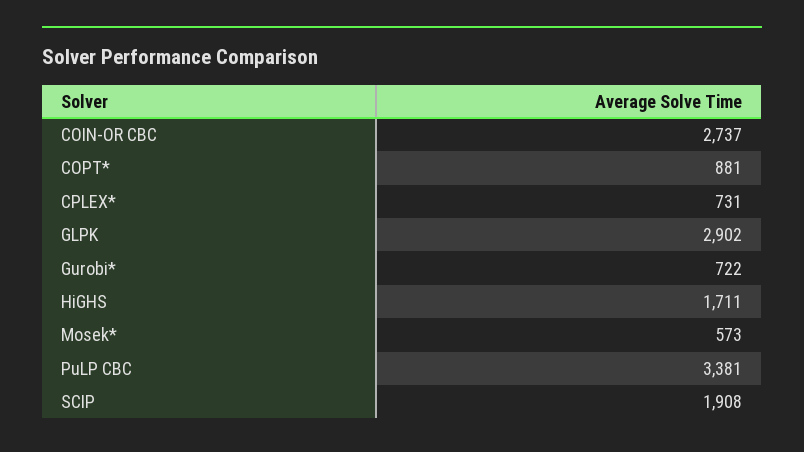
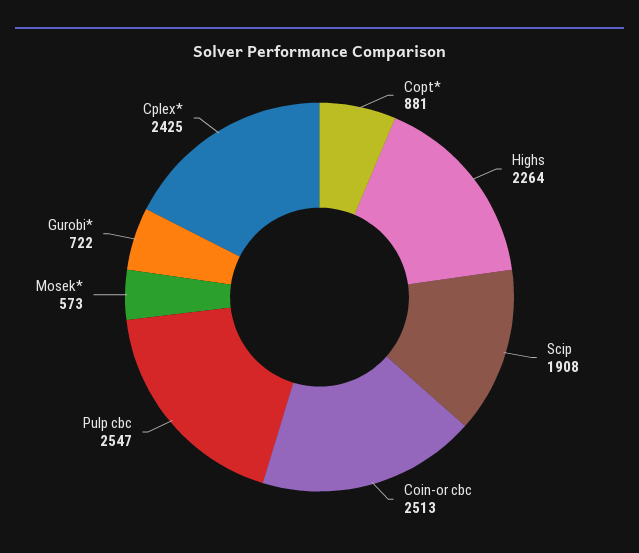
  {
-   "COIN-OR CBC": 2737,
+   "COIN-OR CBC": 2513,
    "COPT*": 881,
-   "CPLEX*": 731,
+   "CPLEX*": 2425,
-   "GLPK": 2902,
    "Gurobi*": 722,
-   "HiGHS": 1711,
+   "HiGHS": 2264,
    "Mosek*": 573,
-   "PuLP CBC": 3381,
+   "PuLP CBC": 2547,
    "SCIP": 1908
  }

